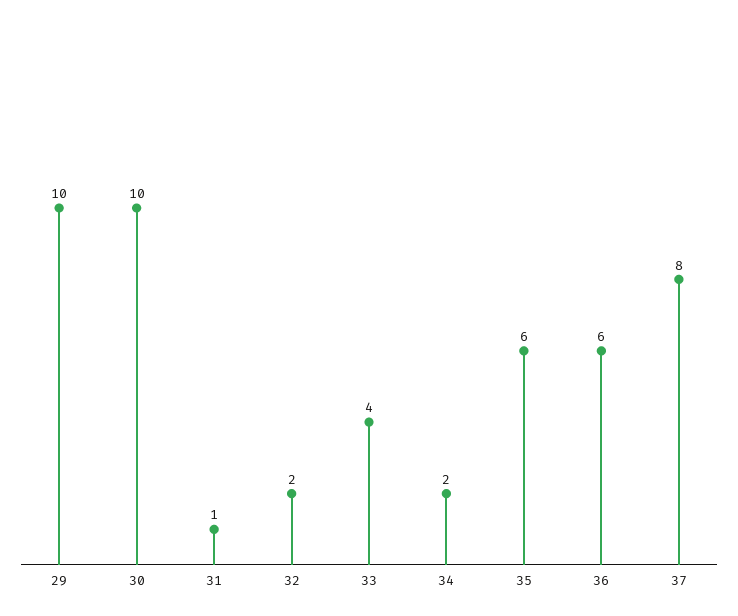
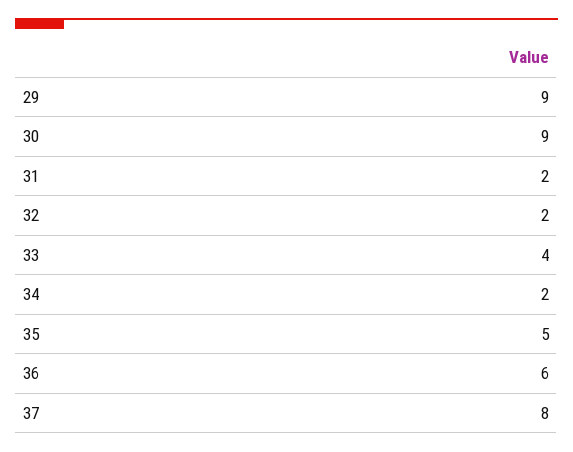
  {
-   "29": 10,
+   "29": 9,
-   "30": 10,
+   "30": 9,
-   "31": 1,
+   "31": 2,
    "32": 2,
    "33": 4,
    "34": 2,
-   "35": 6,
+   "35": 5,
    "36": 6,
    "37": 8
  }

